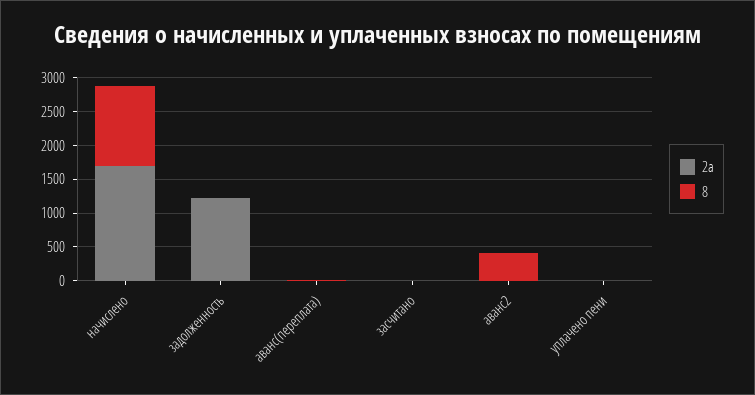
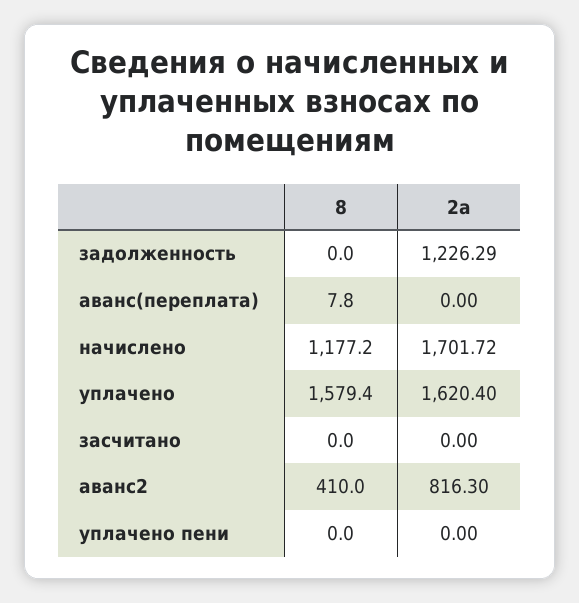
  {
    "2a": {
      "начислено": 1701.72,
      "задолженность": 1226.29,
      "аванс(переплата)": 0,
      "засчитано": 0,
-     "аванс2": 0,
+     "аванс2": 816.3,
-     "уплачено пени": 0
+     "уплачено пени": 0,
+     "уплачено": 1620.4
    },
    "8": {
      "начислено": 1177.2,
      "задолженность": 0,
      "аванс(переплата)": 7.8,
      "засчитано": 0,
      "аванс2": 410,
-     "уплачено пени": 0
+     "уплачено пени": 0,
+     "уплачено": 1579.4
    }
  }

